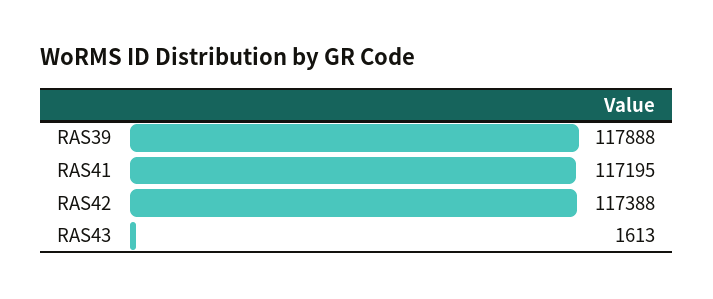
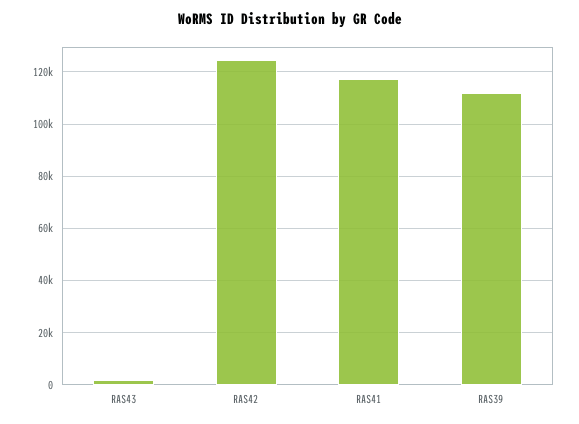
  {
-   "RAS39": 117888,
+   "RAS39": 112500,
    "RAS41": 117195,
-   "RAS42": 117388,
+   "RAS42": 125000,
    "RAS43": 1613
  }

